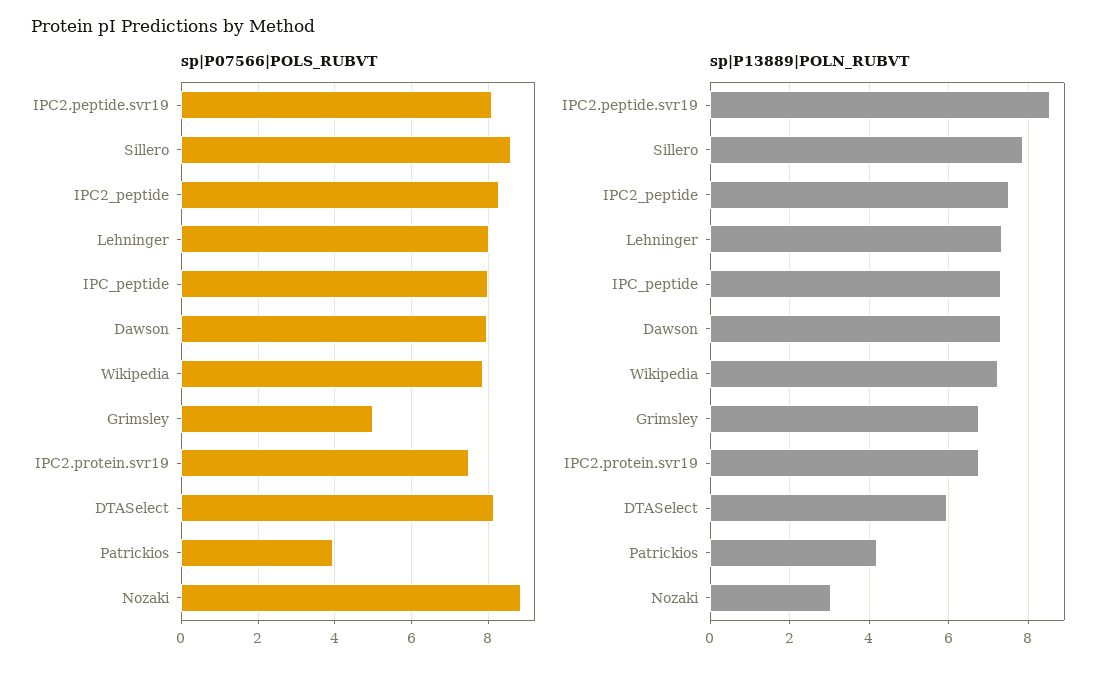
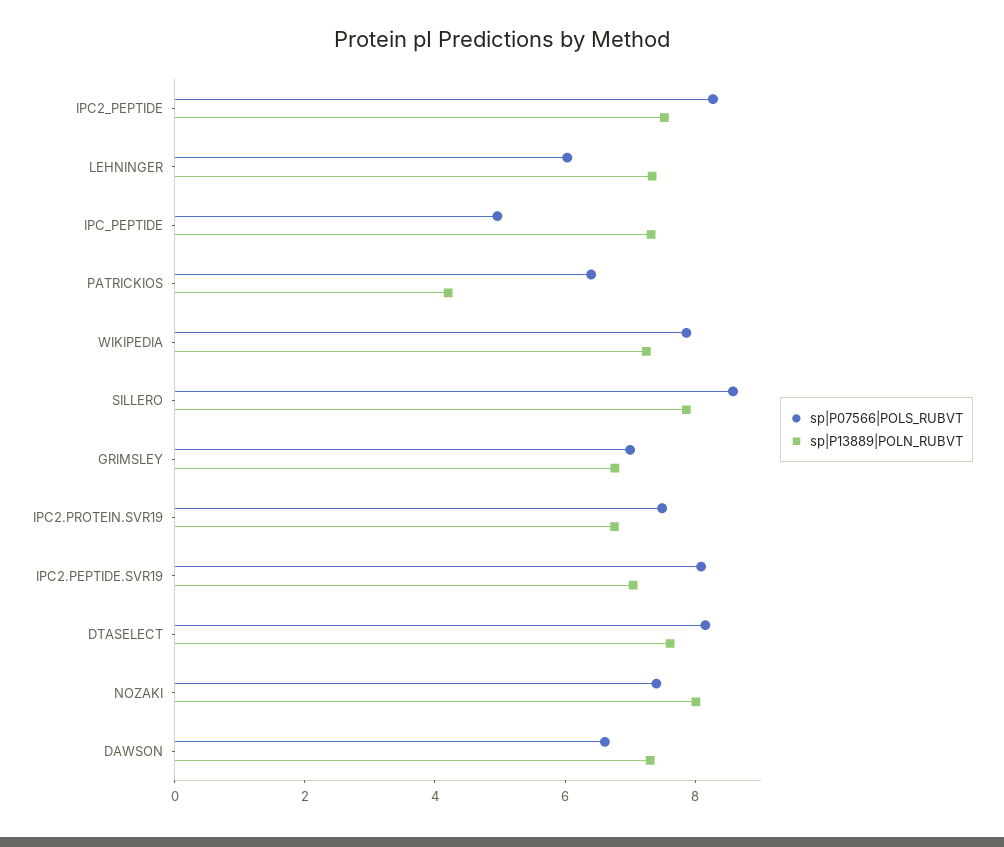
  {
    "sp|P07566|POLS_RUBVT": {
      "IPC2.peptide.svr19": 8,
      "Sillero": 8.6,
      "IPC2_peptide": 8.2,
-     "Lehninger": 8,
+     "Lehninger": 6,
-     "IPC_peptide": 8,
+     "IPC_peptide": 5,
-     "Dawson": 8,
+     "Dawson": 6.5,
      "Wikipedia": 7.8,
-     "Grimsley": 5,
+     "Grimsley": 7,
      "IPC2.protein.svr19": 7.4,
      "DTASelect": 8.2,
-     "Patrickios": 4,
+     "Patrickios": 6.5,
-     "Nozaki": 8.8
+     "Nozaki": 7.5
    },
    "sp|P13889|POLN_RUBVT": {
-     "IPC2.peptide.svr19": 8.6,
+     "IPC2.peptide.svr19": 7,
      "Sillero": 7.8,
      "IPC2_peptide": 7.6,
      "Lehninger": 7.4,
      "IPC_peptide": 7.4,
      "Dawson": 7.4,
      "Wikipedia": 7.2,
      "Grimsley": 6.8,
      "IPC2.protein.svr19": 6.8,
-     "DTASelect": 6,
+     "DTASelect": 7.5,
      "Patrickios": 4.2,
-     "Nozaki": 3
+     "Nozaki": 8
    }
  }

